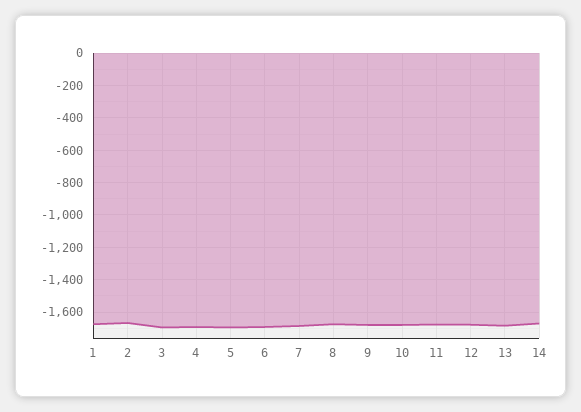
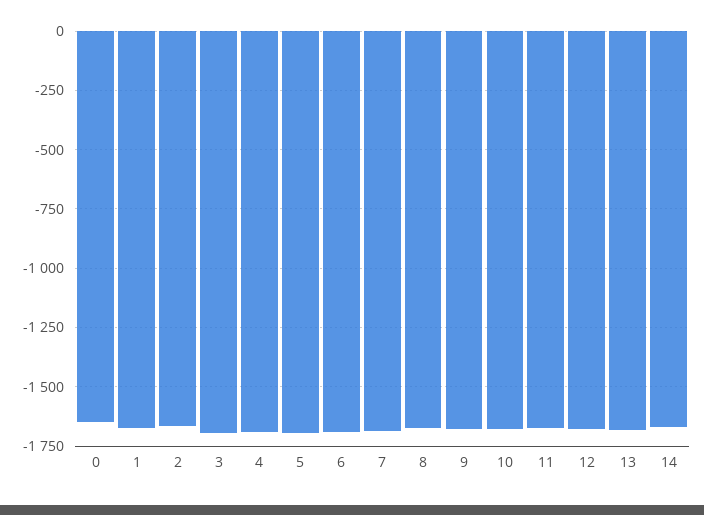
  {
    "1": -1700,
    "2": -1650,
    "3": -1700,
    "4": -1700,
    "5": -1700,
    "6": -1700,
    "7": -1700,
    "8": -1650,
    "9": -1700,
    "10": -1700,
    "11": -1700,
    "12": -1700,
    "13": -1700,
-   "14": -1650
+   "14": -1650,
+   "0": -1650
  }

